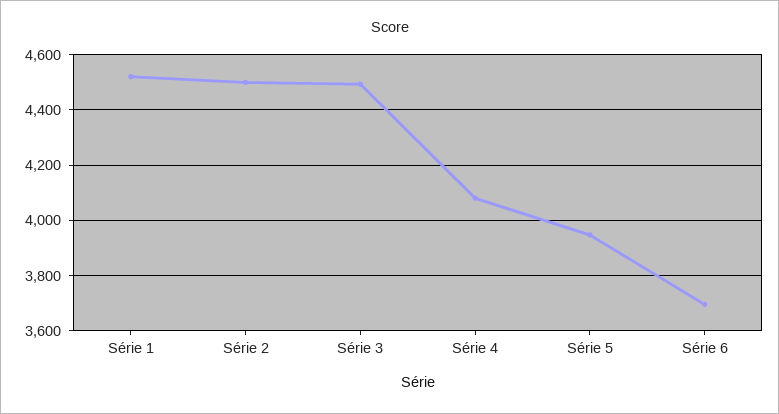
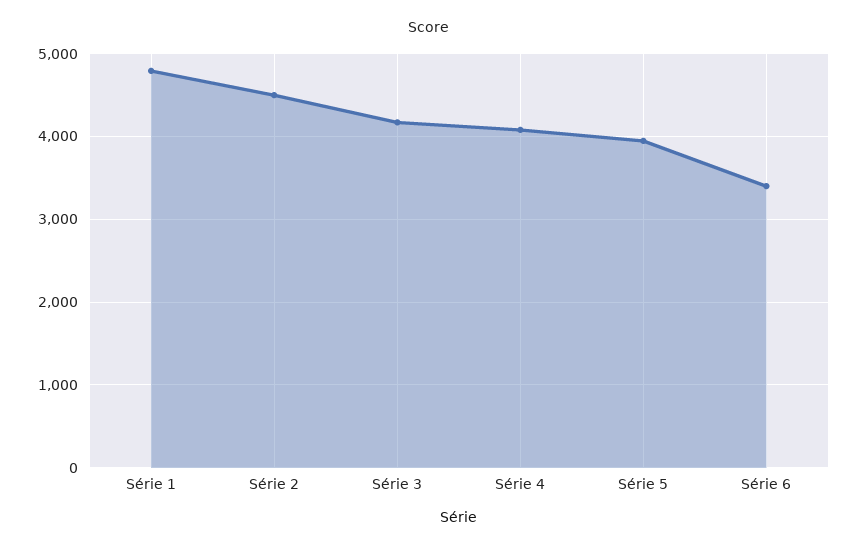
  {
-   "Série 1": 4525,
+   "Série 1": 4800,
    "Série 2": 4500,
-   "Série 3": 4500,
+   "Série 3": 4200,
    "Série 4": 4075,
    "Série 5": 3950,
-   "Série 6": 3700
+   "Série 6": 3400
  }

